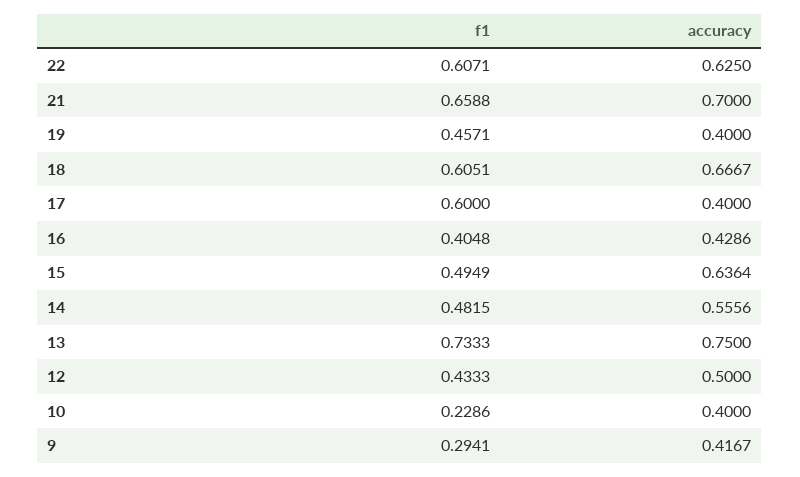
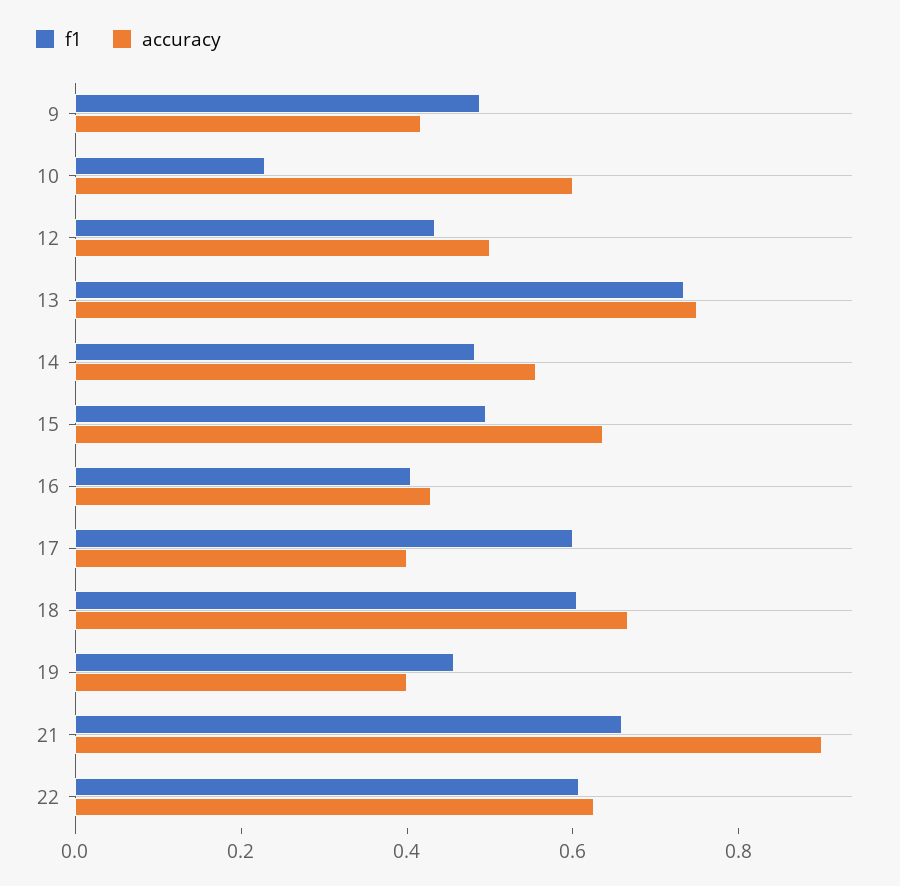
  {
    "f1": {
      "22": 0.6071,
      "21": 0.6588,
      "19": 0.4571,
      "18": 0.6051,
      "17": 0.6,
      "16": 0.4048,
      "15": 0.4949,
      "14": 0.4815,
      "13": 0.7333,
      "12": 0.4333,
      "10": 0.2286,
-     "9": 0.2941
+     "9": 0.5
    },
    "accuracy": {
      "22": 0.625,
-     "21": 0.7,
+     "21": 0.9,
      "19": 0.4,
      "18": 0.6667,
      "17": 0.4,
      "16": 0.4286,
      "15": 0.6364,
      "14": 0.5556,
      "13": 0.75,
      "12": 0.5,
-     "10": 0.4,
+     "10": 0.6,
      "9": 0.4167
    }
  }

